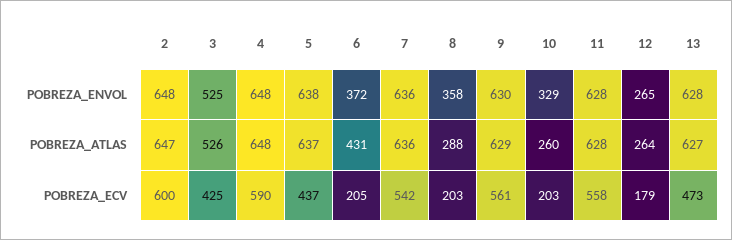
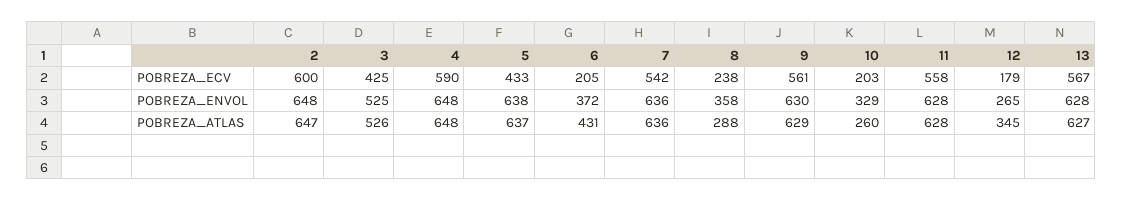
  {
    "2": {
      "POBREZA_ENVOL": 648,
      "POBREZA_ATLAS": 647,
      "POBREZA_ECV": 600
    },
    "3": {
      "POBREZA_ENVOL": 525,
      "POBREZA_ATLAS": 526,
      "POBREZA_ECV": 425
    },
    "4": {
      "POBREZA_ENVOL": 648,
      "POBREZA_ATLAS": 648,
      "POBREZA_ECV": 590
    },
    "5": {
      "POBREZA_ENVOL": 638,
      "POBREZA_ATLAS": 637,
-     "POBREZA_ECV": 437
+     "POBREZA_ECV": 433
    },
    "6": {
      "POBREZA_ENVOL": 372,
      "POBREZA_ATLAS": 431,
      "POBREZA_ECV": 205
    },
    "7": {
      "POBREZA_ENVOL": 636,
      "POBREZA_ATLAS": 636,
      "POBREZA_ECV": 542
    },
    "8": {
      "POBREZA_ENVOL": 358,
      "POBREZA_ATLAS": 288,
-     "POBREZA_ECV": 203
+     "POBREZA_ECV": 238
    },
    "9": {
      "POBREZA_ENVOL": 630,
      "POBREZA_ATLAS": 629,
      "POBREZA_ECV": 561
    },
    "10": {
      "POBREZA_ENVOL": 329,
      "POBREZA_ATLAS": 260,
      "POBREZA_ECV": 203
    },
    "11": {
      "POBREZA_ENVOL": 628,
      "POBREZA_ATLAS": 628,
      "POBREZA_ECV": 558
    },
    "12": {
      "POBREZA_ENVOL": 265,
-     "POBREZA_ATLAS": 264,
+     "POBREZA_ATLAS": 345,
      "POBREZA_ECV": 179
    },
    "13": {
      "POBREZA_ENVOL": 628,
      "POBREZA_ATLAS": 627,
-     "POBREZA_ECV": 473
+     "POBREZA_ECV": 567
    }
  }

